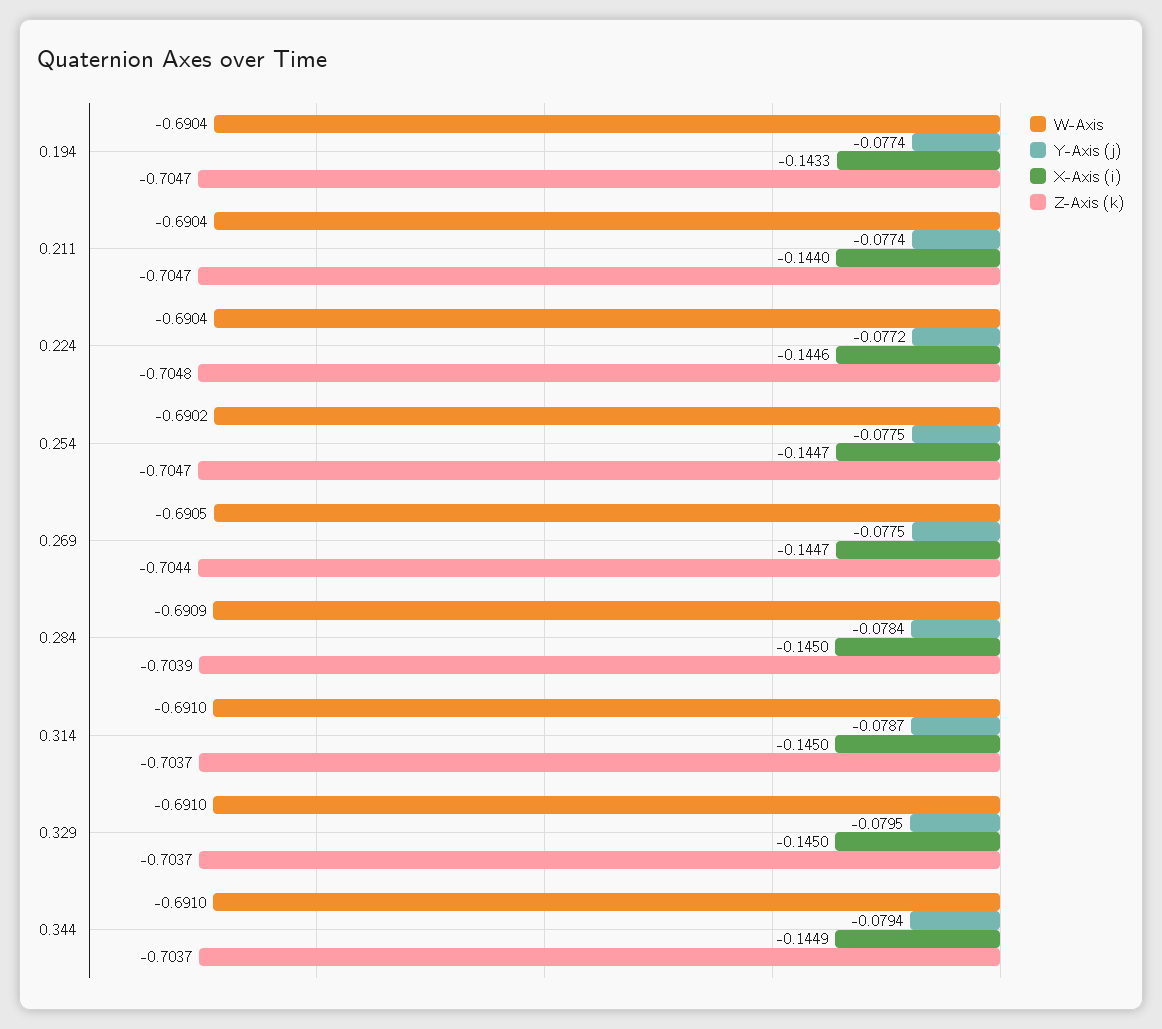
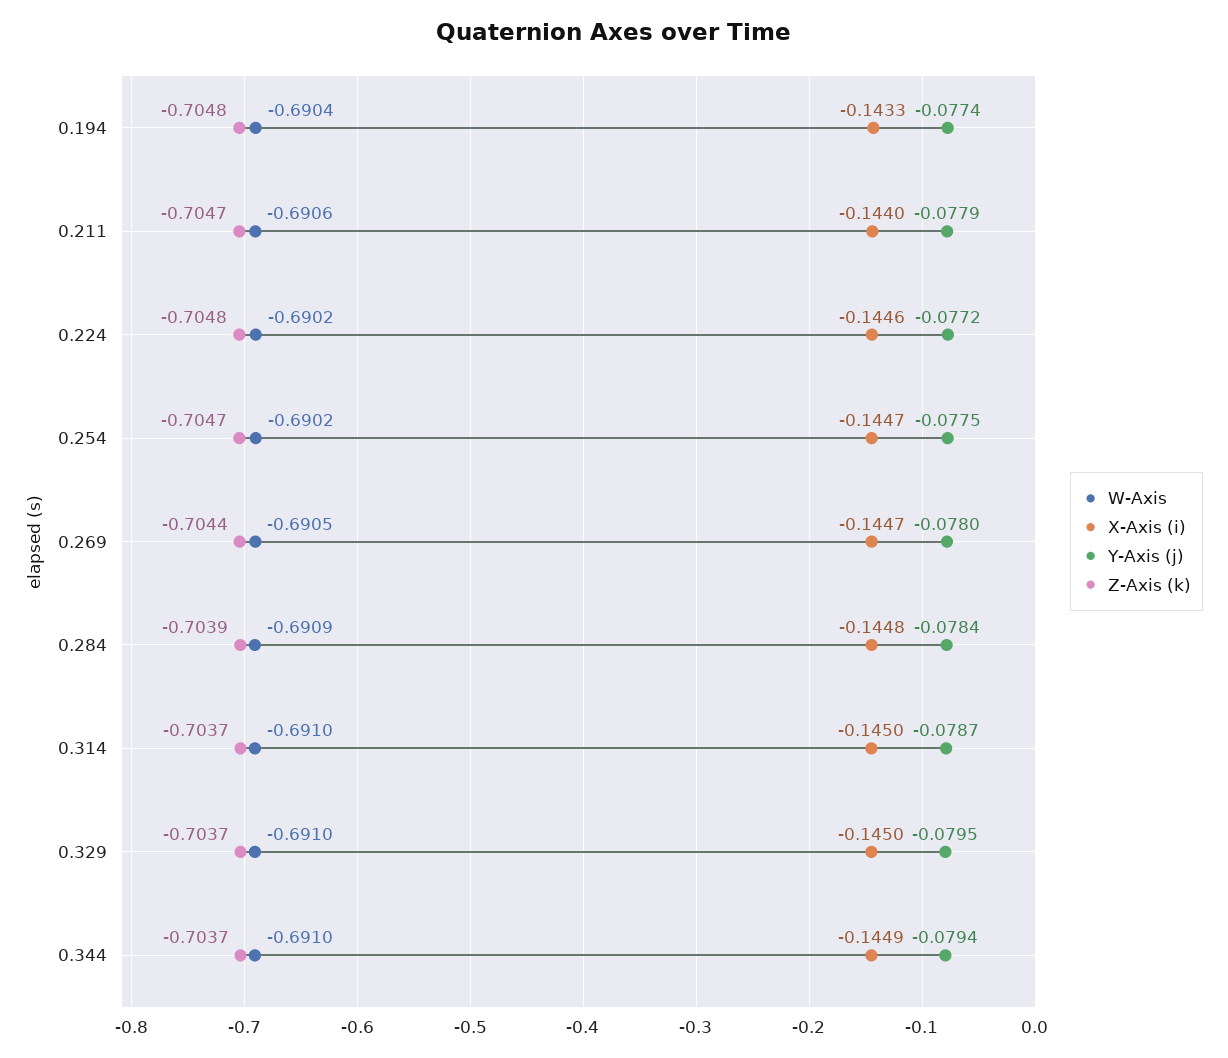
  {
    "W-Axis": {
      "0.194": -0.6904,
-     "0.211": -0.6904,
+     "0.211": -0.6906,
-     "0.224": -0.6904,
+     "0.224": -0.6902,
      "0.254": -0.6902,
      "0.269": -0.6905,
      "0.284": -0.6909,
      "0.314": -0.691,
      "0.329": -0.691,
      "0.344": -0.691
    },
    "Y-Axis (j)": {
      "0.194": -0.0774,
-     "0.211": -0.0774,
+     "0.211": -0.0779,
      "0.224": -0.0772,
      "0.254": -0.0775,
-     "0.269": -0.0775,
+     "0.269": -0.078,
      "0.284": -0.0784,
      "0.314": -0.0787,
      "0.329": -0.0795,
      "0.344": -0.0794
    },
    "X-Axis (i)": {
      "0.194": -0.1433,
      "0.211": -0.144,
      "0.224": -0.1446,
      "0.254": -0.1447,
      "0.269": -0.1447,
-     "0.284": -0.145,
+     "0.284": -0.1448,
      "0.314": -0.145,
      "0.329": -0.145,
      "0.344": -0.1449
    },
    "Z-Axis (k)": {
-     "0.194": -0.7047,
+     "0.194": -0.7048,
      "0.211": -0.7047,
      "0.224": -0.7048,
      "0.254": -0.7047,
      "0.269": -0.7044,
      "0.284": -0.7039,
      "0.314": -0.7037,
      "0.329": -0.7037,
      "0.344": -0.7037
    }
  }

